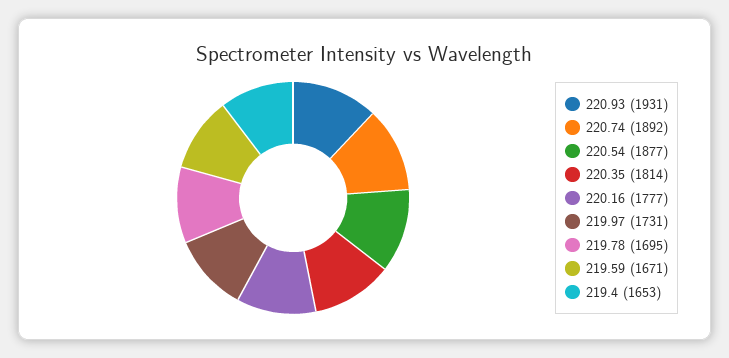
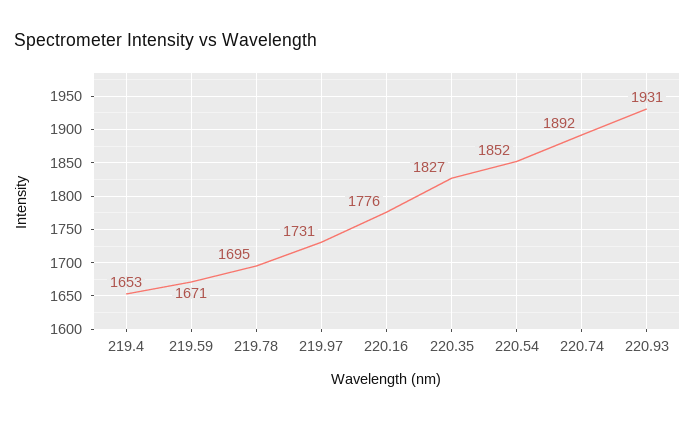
  {
    "220.93": 1931,
    "220.74": 1892,
-   "220.54": 1877,
+   "220.54": 1852,
-   "220.35": 1814,
+   "220.35": 1827,
-   "220.16": 1777,
+   "220.16": 1776,
    "219.97": 1731,
    "219.78": 1695,
    "219.59": 1671,
    "219.4": 1653
  }

